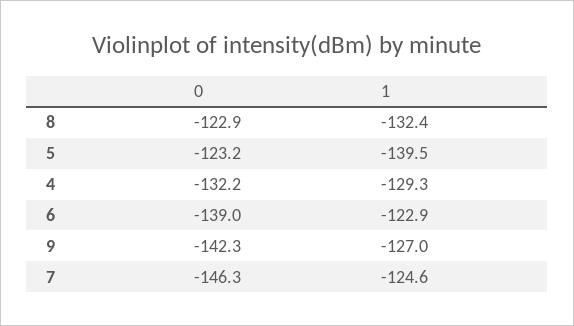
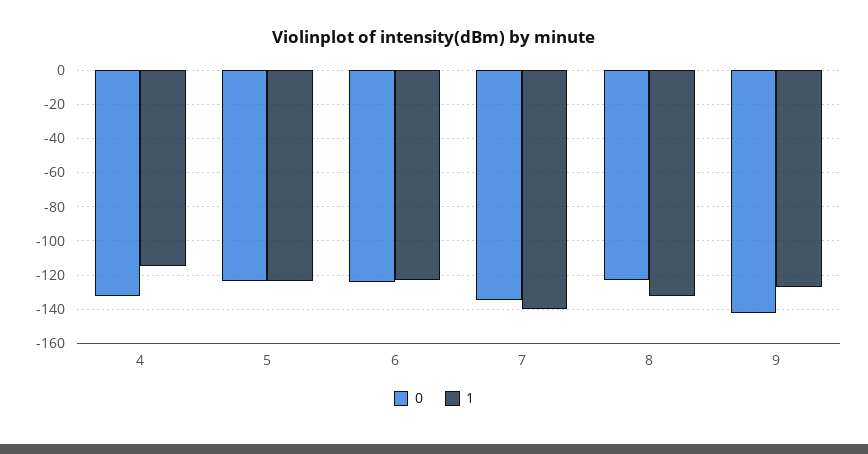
  {
    "0": {
      "8": -122.9,
      "5": -123.2,
      "4": -132.2,
-     "6": -139,
+     "6": -125,
      "9": -142.3,
-     "7": -146.3
+     "7": -135
    },
    "1": {
      "8": -132.4,
-     "5": -139.5,
+     "5": -125,
-     "4": -129.3,
+     "4": -115,
      "6": -122.9,
      "9": -127,
-     "7": -124.6
+     "7": -140
    }
  }

